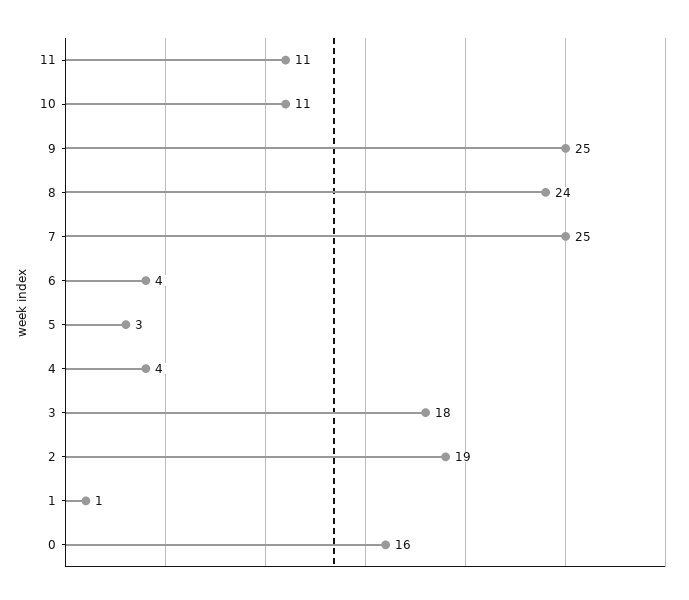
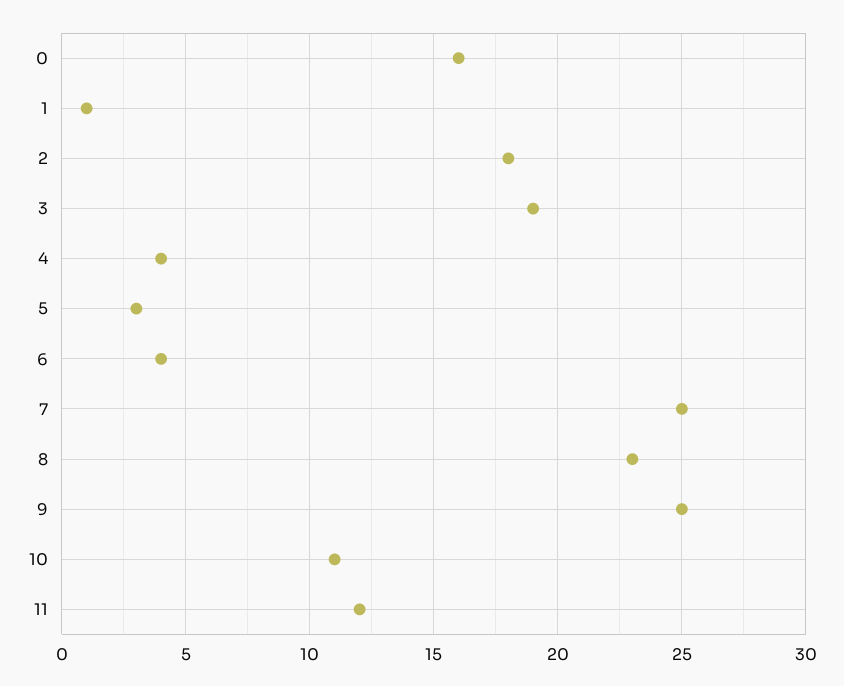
  {
-   "11": 11,
+   "11": 12,
    "10": 11,
    "9": 25,
-   "8": 24,
+   "8": 23,
    "7": 25,
    "6": 4,
    "5": 3,
    "4": 4,
-   "3": 18,
+   "3": 19,
-   "2": 19,
+   "2": 18,
    "1": 1,
    "0": 16
  }

